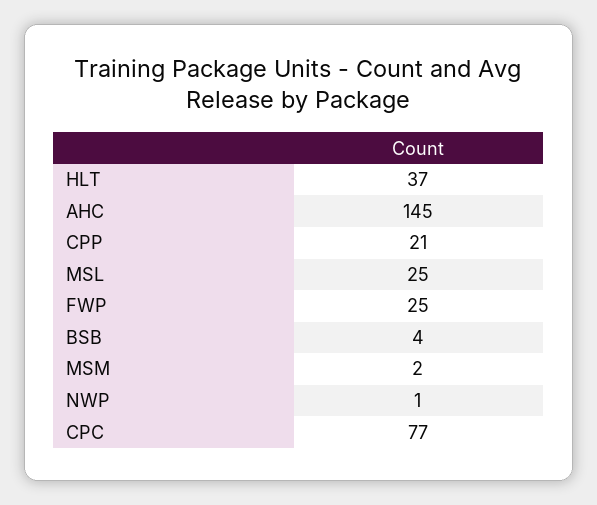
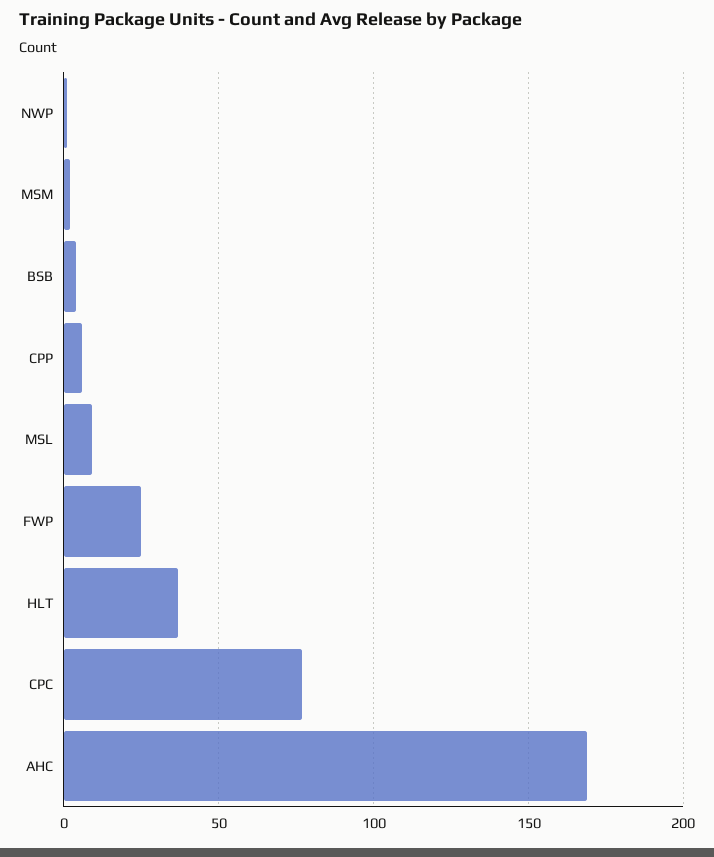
  {
    "HLT": 37,
-   "AHC": 145,
+   "AHC": 170,
-   "CPP": 21,
+   "CPP": 5,
-   "MSL": 25,
+   "MSL": 10,
    "FWP": 25,
    "BSB": 4,
    "MSM": 2,
    "NWP": 1,
    "CPC": 77
  }

